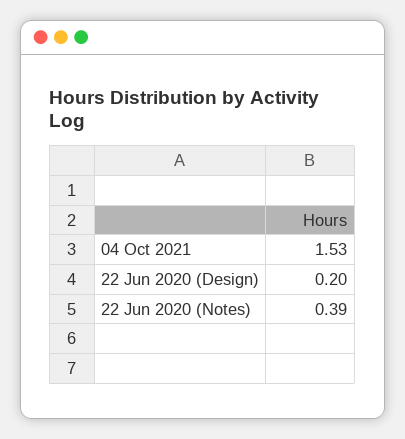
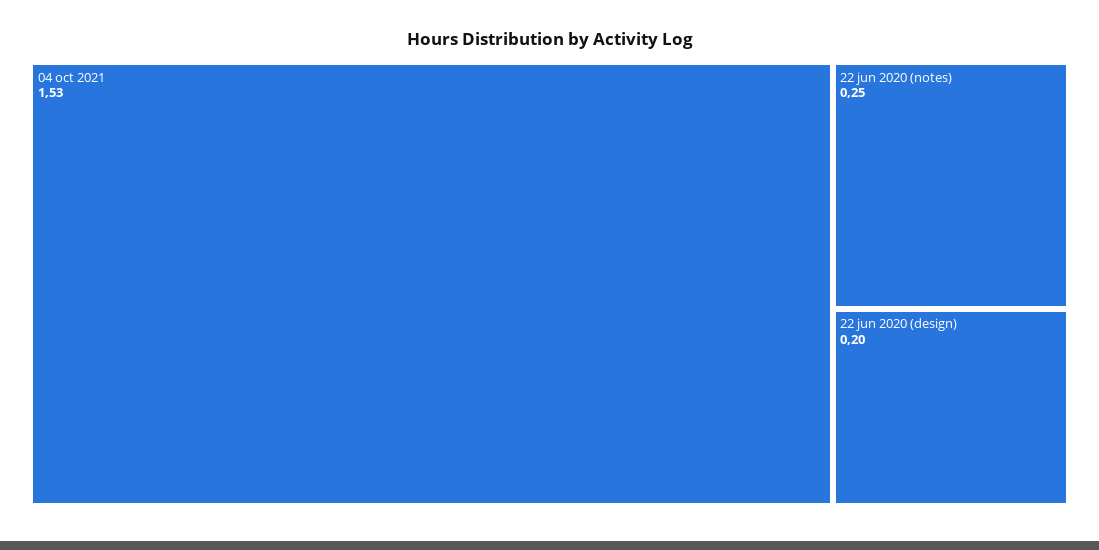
  {
    "04 Oct 2021": 1.53,
    "22 Jun 2020 (Design)": 0.2,
-   "22 Jun 2020 (Notes)": 0.39
+   "22 Jun 2020 (Notes)": 0.25
  }

